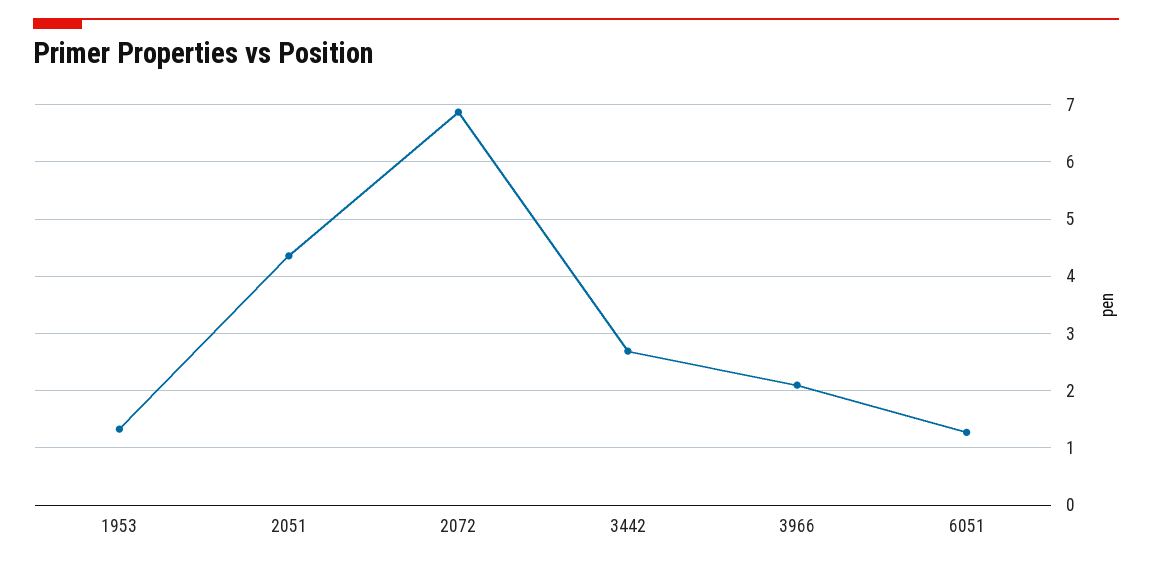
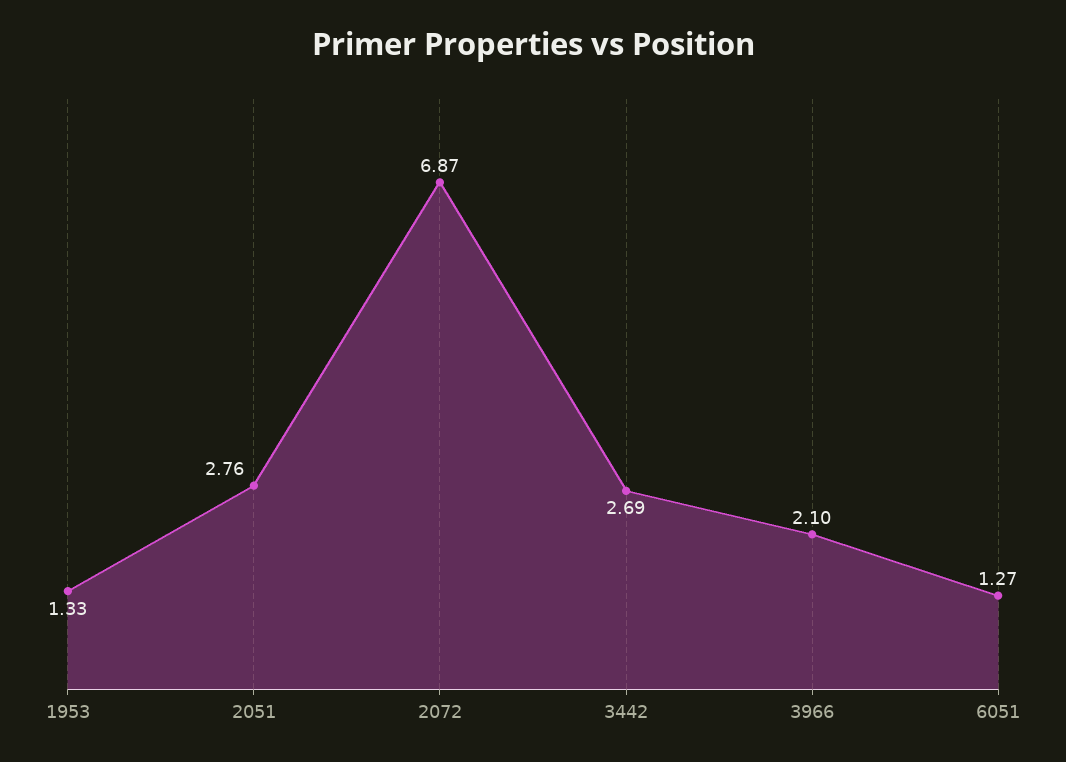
  {
    "1953": 1.33,
-   "2051": 4.4,
+   "2051": 2.76,
    "2072": 6.87,
    "3442": 2.69,
    "3966": 2.1,
    "6051": 1.27
  }

